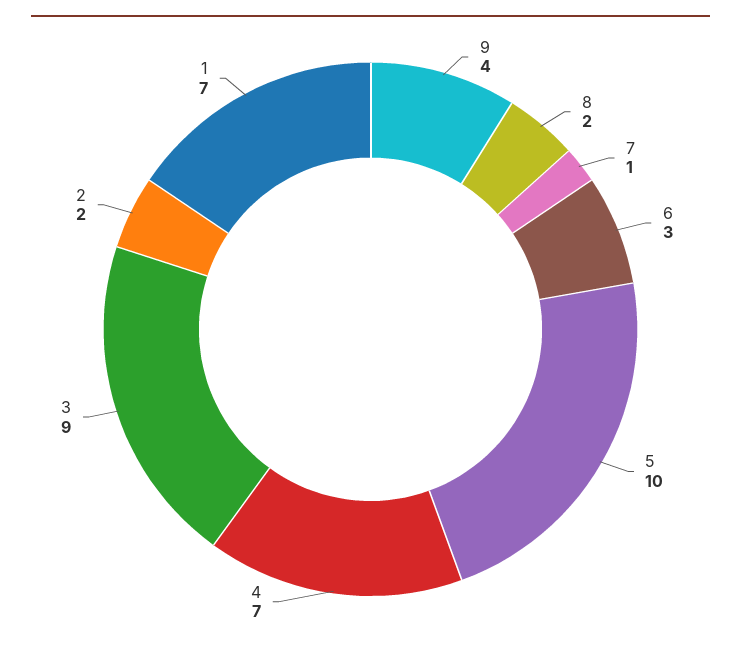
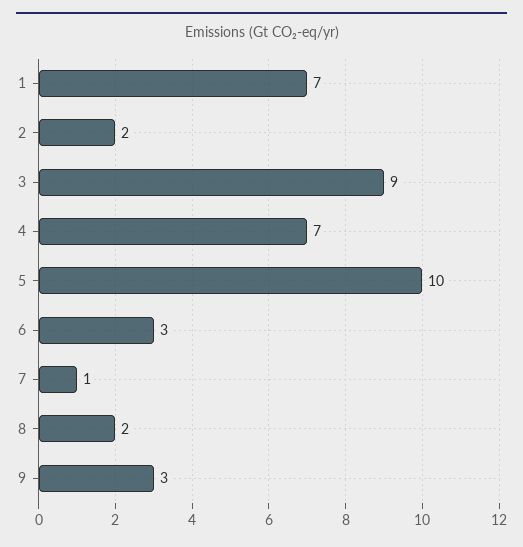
  {
-   "9": 4,
+   "9": 3,
    "8": 2,
    "7": 1,
    "6": 3,
    "5": 10,
    "4": 7,
    "3": 9,
    "2": 2,
    "1": 7
  }

